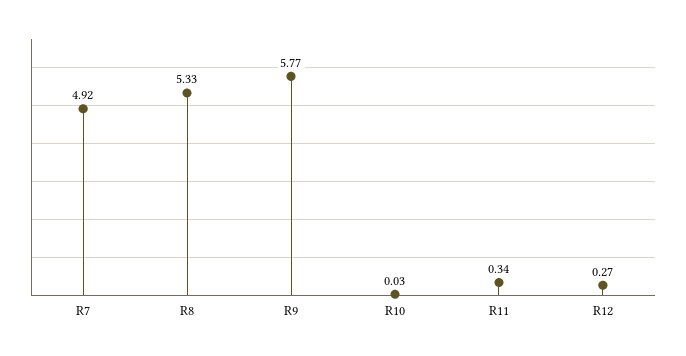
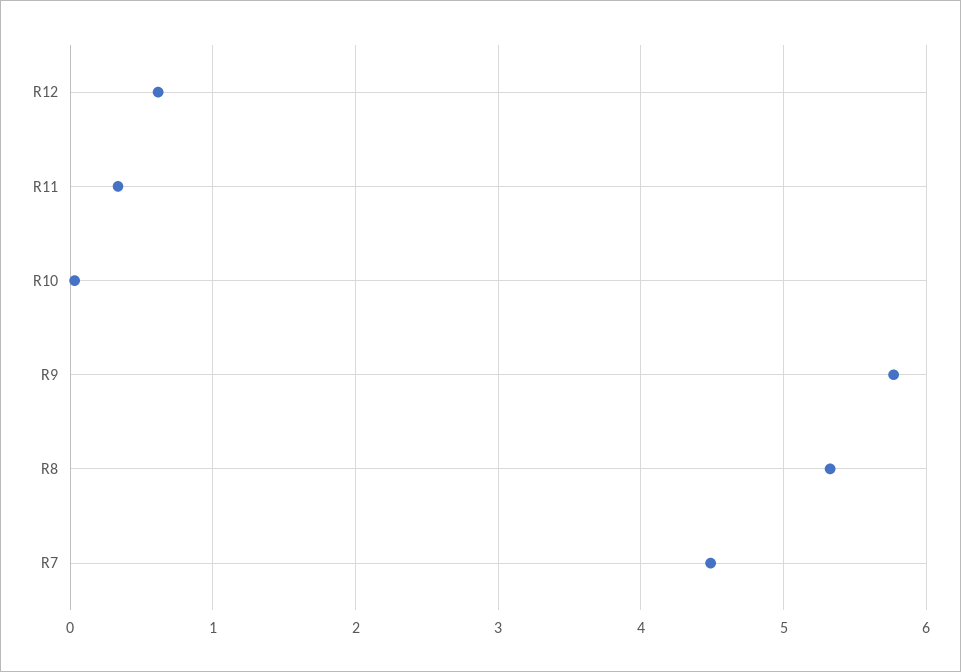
  {
-   "R7": 4.92,
+   "R7": 4.5,
    "R8": 5.33,
    "R9": 5.77,
    "R10": 0.03,
    "R11": 0.34,
-   "R12": 0.27
+   "R12": 0.6
  }

